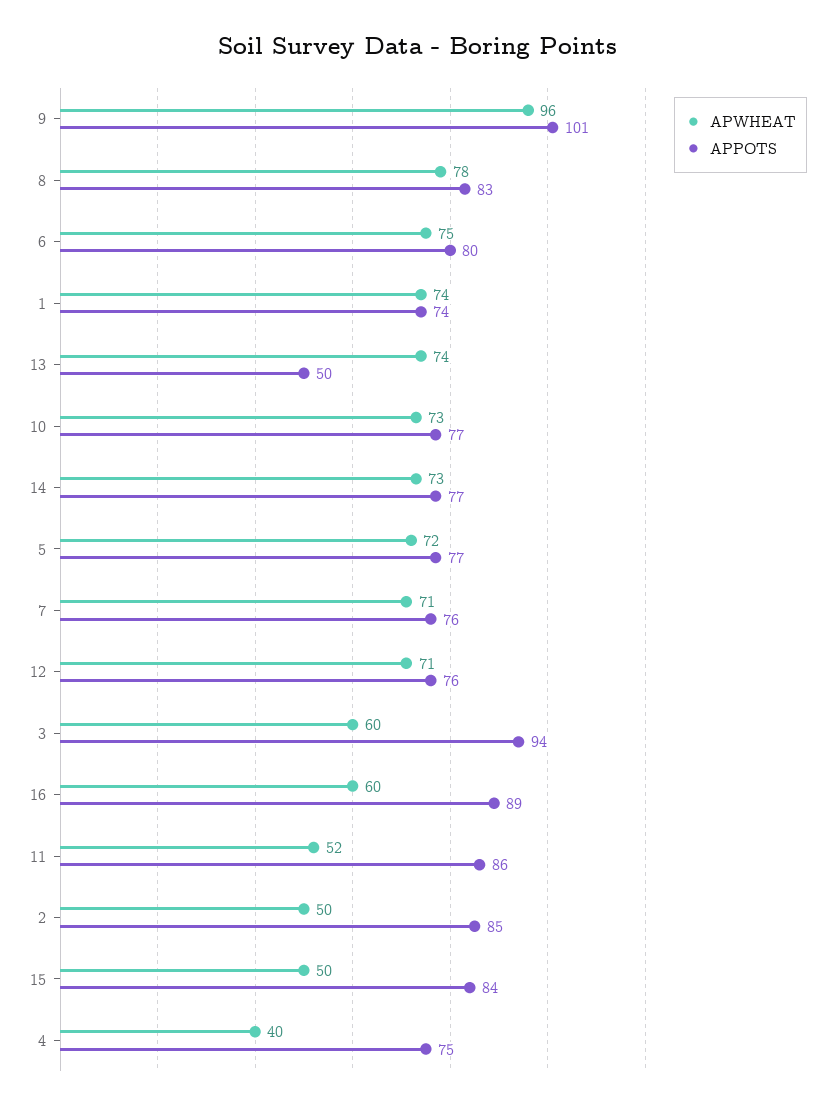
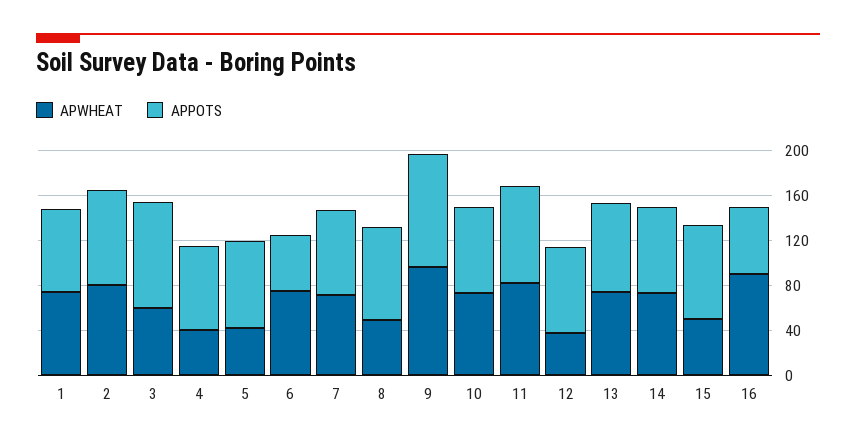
  {
    "APWHEAT": {
      "9": 96,
-     "8": 78,
+     "8": 50,
      "6": 75,
      "1": 74,
      "13": 74,
      "10": 73,
      "14": 73,
-     "5": 72,
+     "5": 40,
      "7": 71,
-     "12": 71,
+     "12": 40,
      "3": 60,
-     "16": 60,
+     "16": 90,
-     "11": 52,
+     "11": 80,
-     "2": 50,
+     "2": 80,
      "15": 50,
      "4": 40
    },
    "APPOTS": {
      "9": 101,
      "8": 83,
-     "6": 80,
+     "6": 50,
      "1": 74,
-     "13": 50,
+     "13": 80,
      "10": 77,
      "14": 77,
      "5": 77,
      "7": 76,
      "12": 76,
      "3": 94,
-     "16": 89,
+     "16": 60,
      "11": 86,
      "2": 85,
      "15": 84,
      "4": 75
    }
  }

